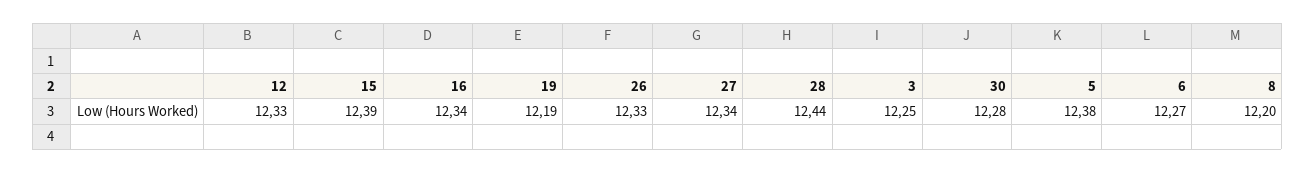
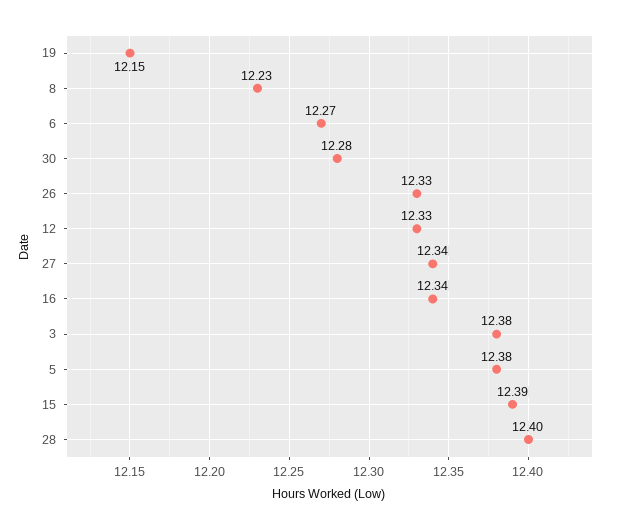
  {
    "12": 12.33,
    "15": 12.39,
    "16": 12.34,
-   "19": 12.19,
+   "19": 12.15,
    "26": 12.33,
    "27": 12.34,
-   "28": 12.44,
+   "28": 12.4,
-   "3": 12.25,
+   "3": 12.38,
    "30": 12.28,
    "5": 12.38,
    "6": 12.27,
-   "8": 12.2
+   "8": 12.23
  }

